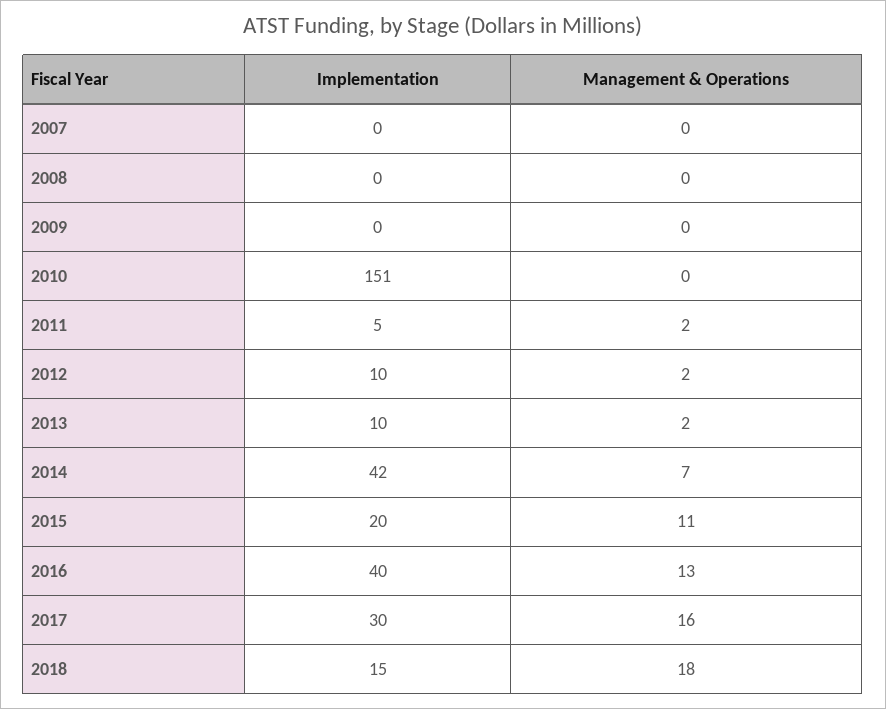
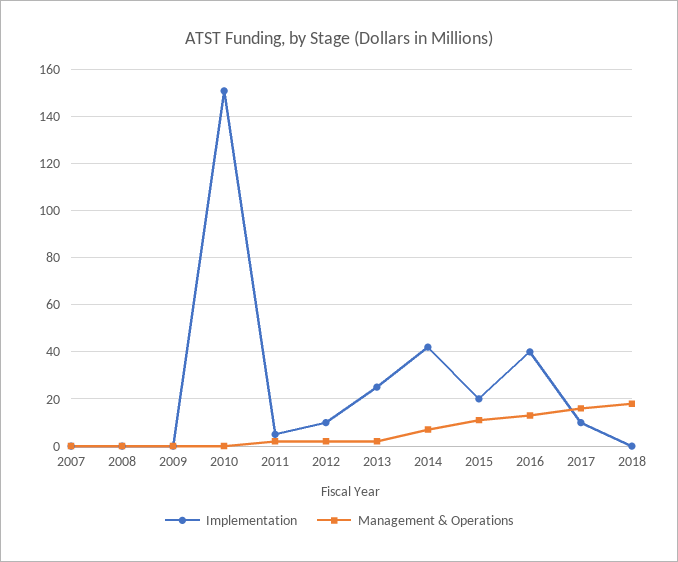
  {
    "Implementation": {
      "2007": 0,
      "2008": 0,
      "2009": 0,
      "2010": 151,
      "2011": 5,
      "2012": 10,
-     "2013": 10,
+     "2013": 25,
      "2014": 42,
      "2015": 20,
      "2016": 40,
-     "2017": 30,
+     "2017": 10,
-     "2018": 15
+     "2018": 0
    },
    "Management & Operations": {
      "2007": 0,
      "2008": 0,
      "2009": 0,
      "2010": 0,
      "2011": 2,
      "2012": 2,
      "2013": 2,
      "2014": 7,
      "2015": 11,
      "2016": 13,
      "2017": 16,
      "2018": 18
    }
  }

